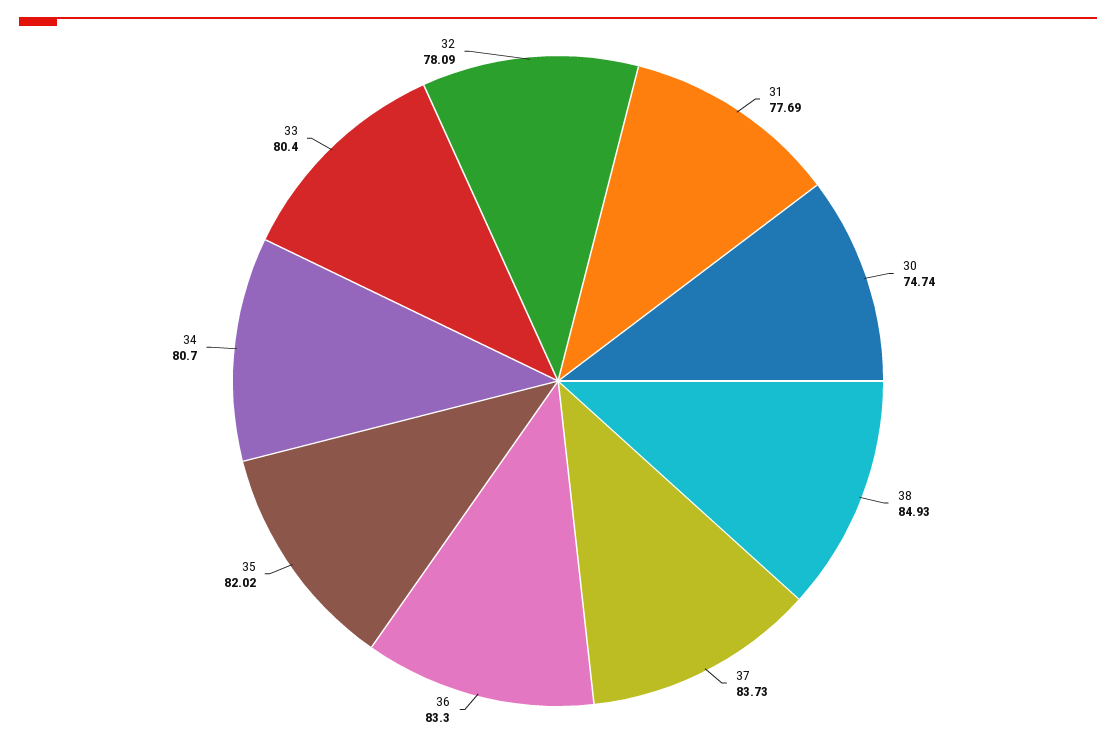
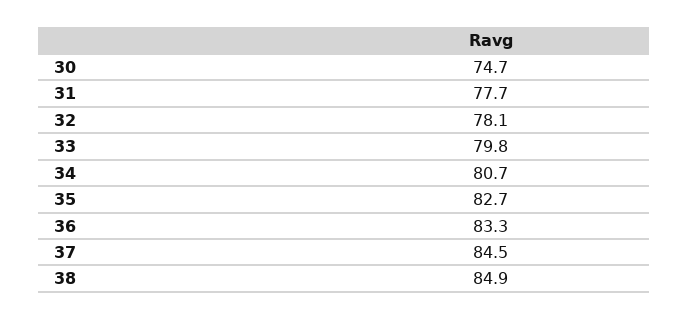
  {
    "31": 77.69,
    "30": 74.74,
    "38": 84.93,
-   "37": 83.73,
+   "37": 84.5,
    "36": 83.3,
-   "35": 82.02,
+   "35": 82.7,
    "34": 80.7,
-   "33": 80.4,
+   "33": 79.8,
    "32": 78.09
  }

